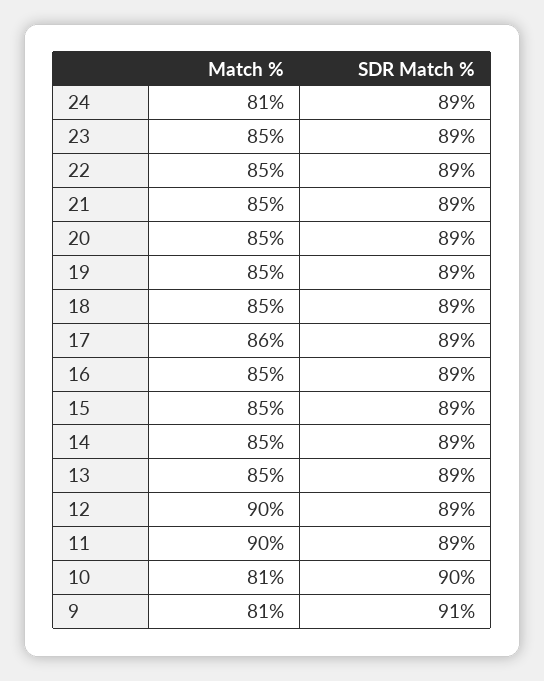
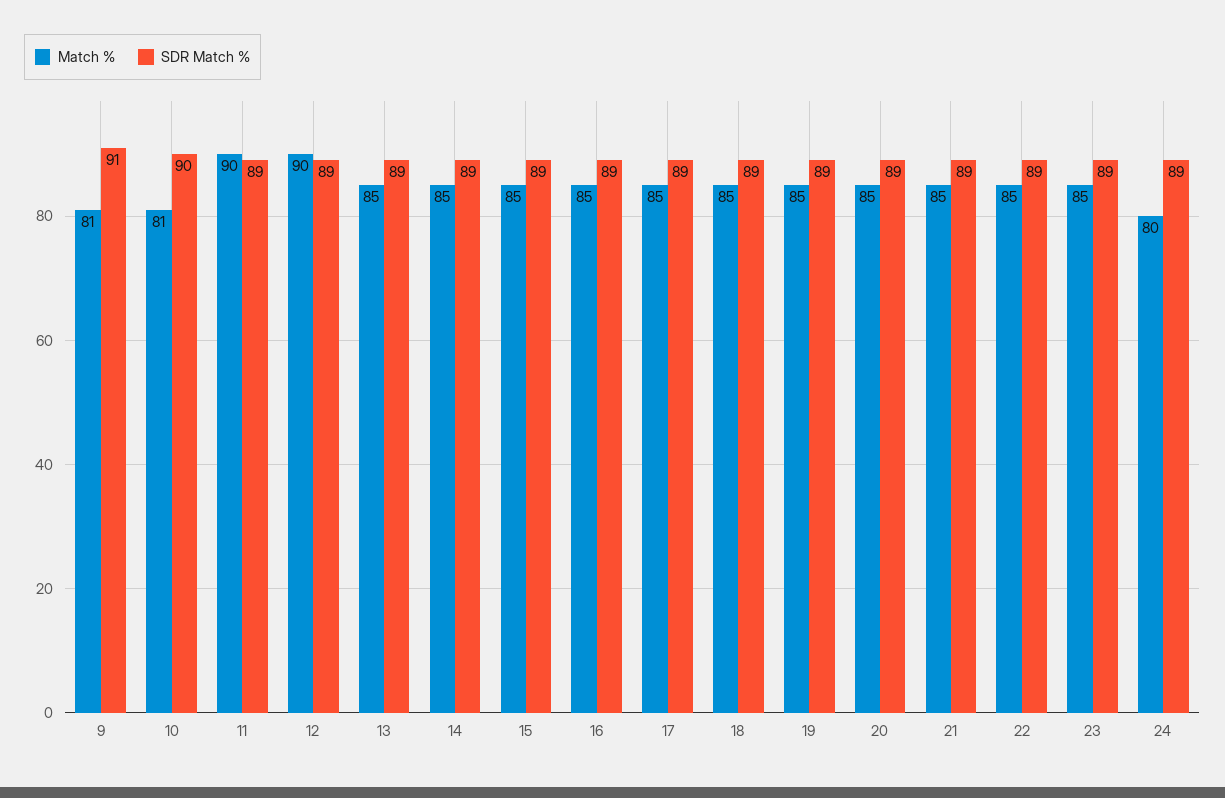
  {
    "Match %": {
-     "24": 81,
+     "24": 80,
      "23": 85,
      "22": 85,
      "21": 85,
      "20": 85,
      "19": 85,
      "18": 85,
-     "17": 86,
+     "17": 85,
      "16": 85,
      "15": 85,
      "14": 85,
      "13": 85,
      "12": 90,
      "11": 90,
      "10": 81,
      "9": 81
    },
    "SDR Match %": {
      "24": 89,
      "23": 89,
      "22": 89,
      "21": 89,
      "20": 89,
      "19": 89,
      "18": 89,
      "17": 89,
      "16": 89,
      "15": 89,
      "14": 89,
      "13": 89,
      "12": 89,
      "11": 89,
      "10": 90,
      "9": 91
    }
  }

